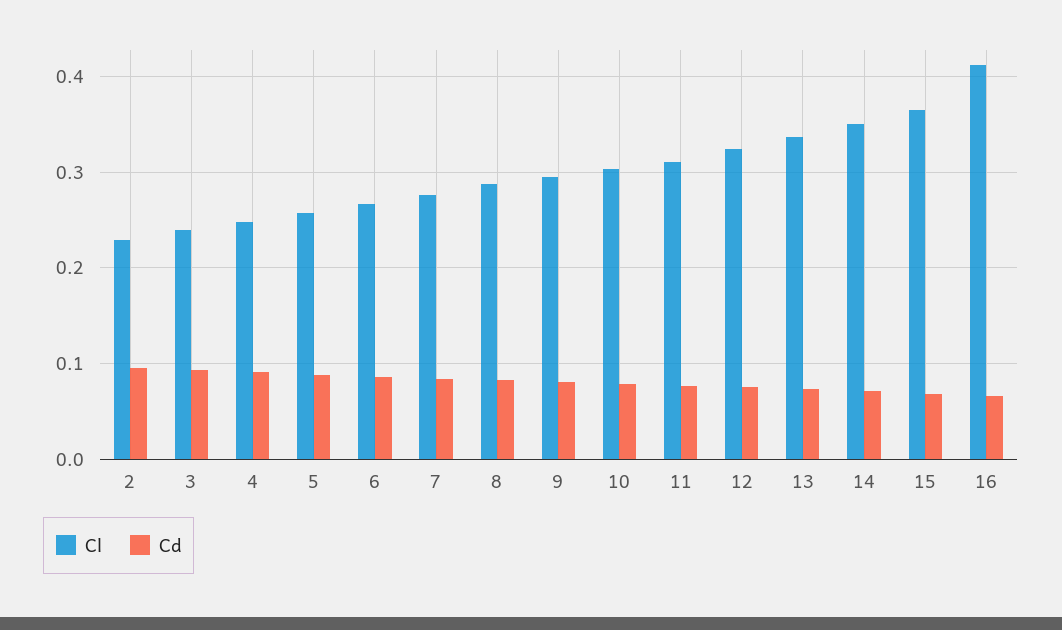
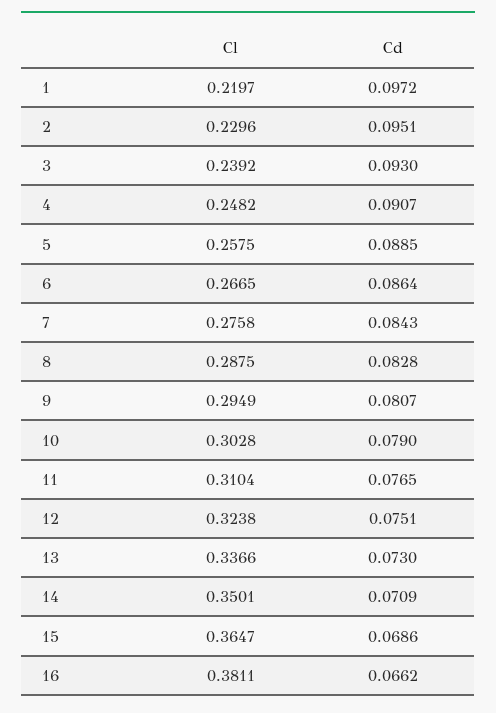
  {
    "Cl": {
      "2": 0.2296,
      "3": 0.2392,
      "4": 0.2482,
      "5": 0.2575,
      "6": 0.2665,
      "7": 0.2758,
      "8": 0.2875,
      "9": 0.2949,
      "10": 0.3028,
      "11": 0.3104,
      "12": 0.3238,
      "13": 0.3366,
      "14": 0.3501,
      "15": 0.3647,
-     "16": 0.41
+     "16": 0.3811,
+     "1": 0.2197
    },
    "Cd": {
      "2": 0.0951,
      "3": 0.093,
      "4": 0.0907,
      "5": 0.0885,
      "6": 0.0864,
      "7": 0.0843,
      "8": 0.0828,
      "9": 0.0807,
      "10": 0.079,
      "11": 0.0765,
      "12": 0.0751,
      "13": 0.073,
      "14": 0.0709,
      "15": 0.0686,
-     "16": 0.0662
+     "16": 0.0662,
+     "1": 0.0972
    }
  }

